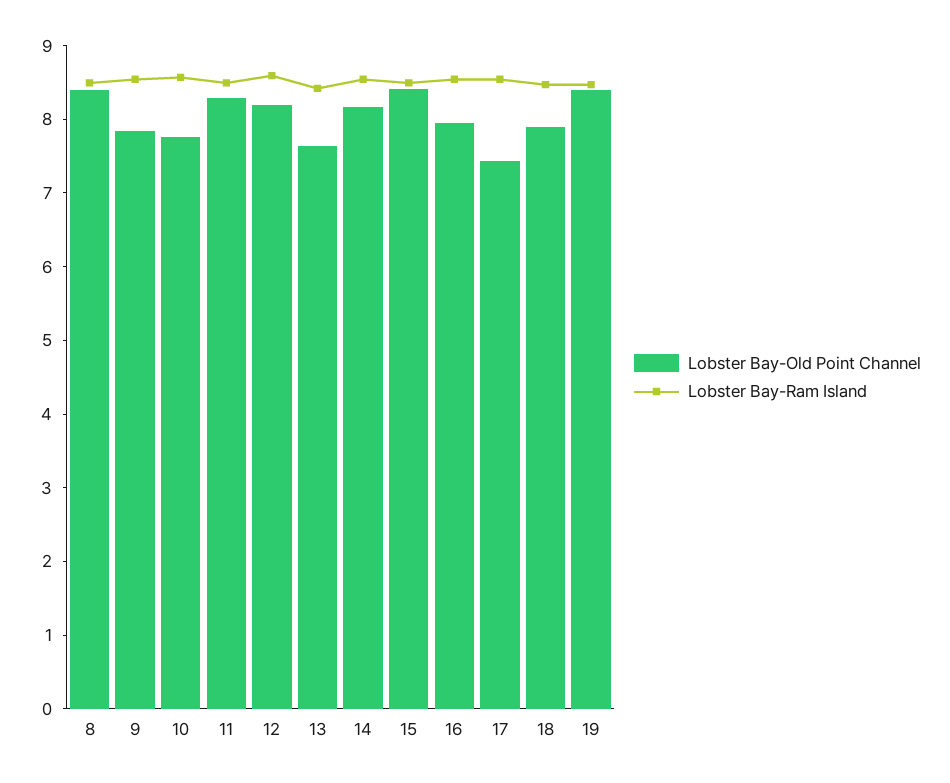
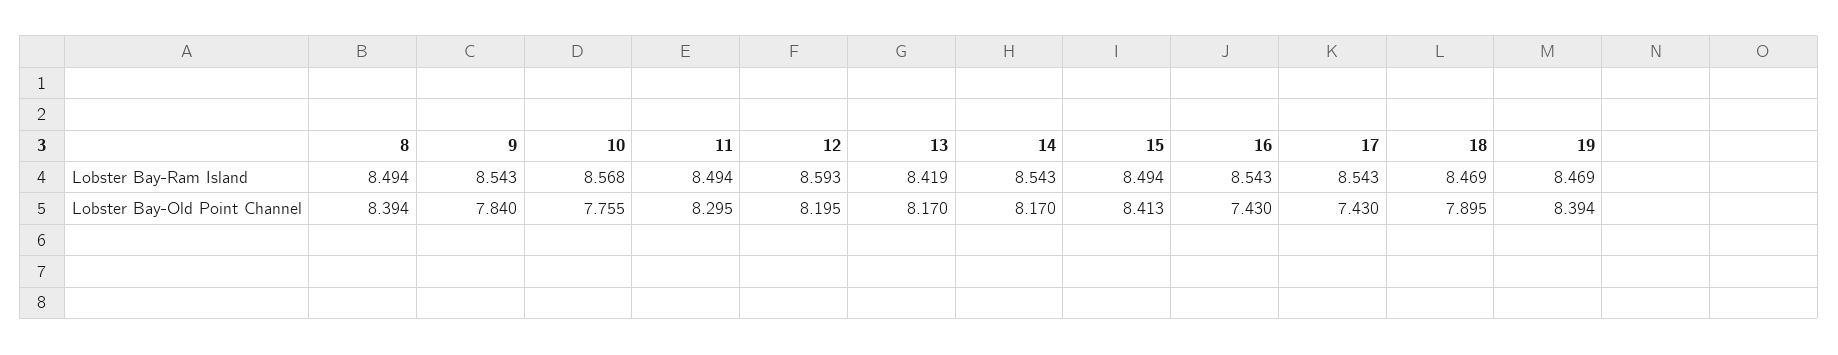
  {
    "Lobster Bay-Old Point Channel": {
      "8": 8.394,
      "9": 7.84,
      "10": 7.755,
      "11": 8.295,
      "12": 8.195,
-     "13": 7.6,
+     "13": 8.17,
      "14": 8.17,
      "15": 8.413,
-     "16": 8,
+     "16": 7.43,
      "17": 7.43,
      "18": 7.895,
      "19": 8.394
    },
    "Lobster Bay-Ram Island": {
      "8": 8.494,
      "9": 8.543,
      "10": 8.568,
      "11": 8.494,
      "12": 8.593,
      "13": 8.419,
      "14": 8.543,
      "15": 8.494,
      "16": 8.543,
      "17": 8.543,
      "18": 8.469,
      "19": 8.469
    }
  }

